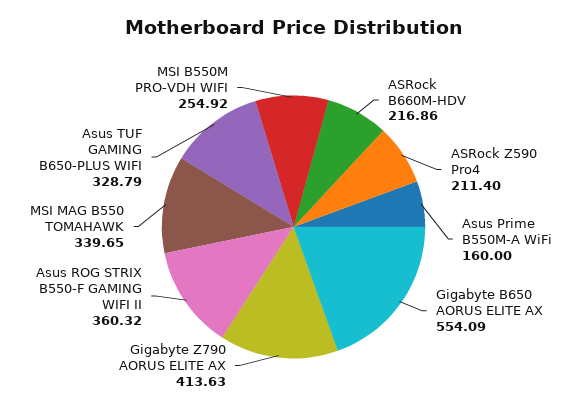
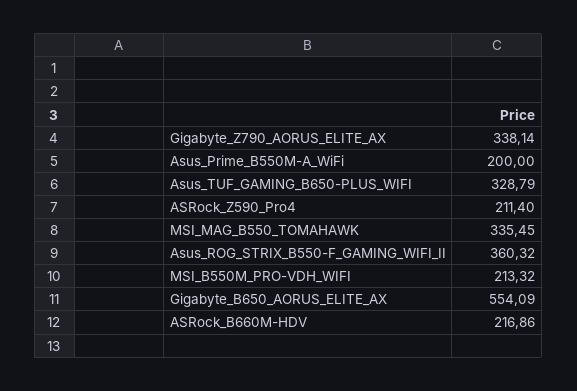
  {
    "ASRock B660M-HDV": 216.86,
    "ASRock Z590 Pro4": 211.4,
-   "Asus Prime B550M-A WiFi": 160,
+   "Asus Prime B550M-A WiFi": 200,
    "Gigabyte B650 AORUS ELITE AX": 554.09,
-   "Gigabyte Z790 AORUS ELITE AX": 413.63,
+   "Gigabyte Z790 AORUS ELITE AX": 338.14,
    "Asus ROG STRIX B550-F GAMING WIFI II": 360.32,
-   "MSI MAG B550 TOMAHAWK": 339.65,
+   "MSI MAG B550 TOMAHAWK": 335.45,
    "Asus TUF GAMING B650-PLUS WIFI": 328.79,
-   "MSI B550M PRO-VDH WIFI": 254.92
+   "MSI B550M PRO-VDH WIFI": 213.32
  }

